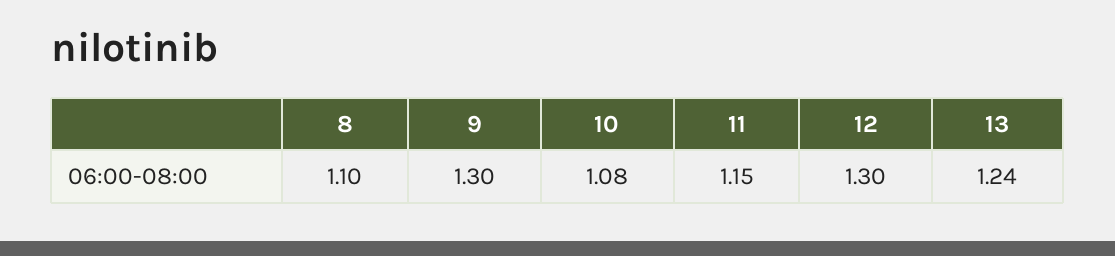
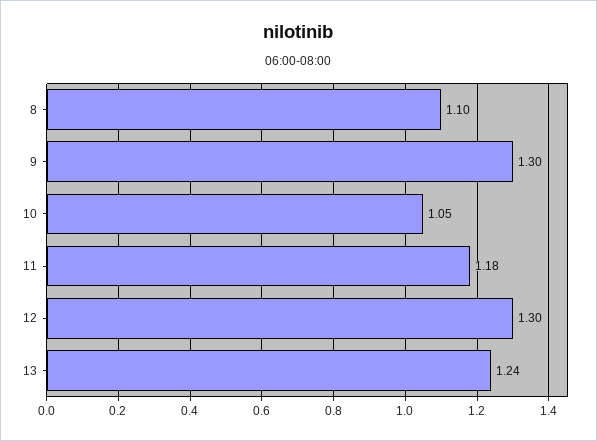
  {
    "8": 1.1,
    "9": 1.3,
-   "10": 1.08,
+   "10": 1.05,
-   "11": 1.15,
+   "11": 1.18,
    "12": 1.3,
    "13": 1.24
  }

